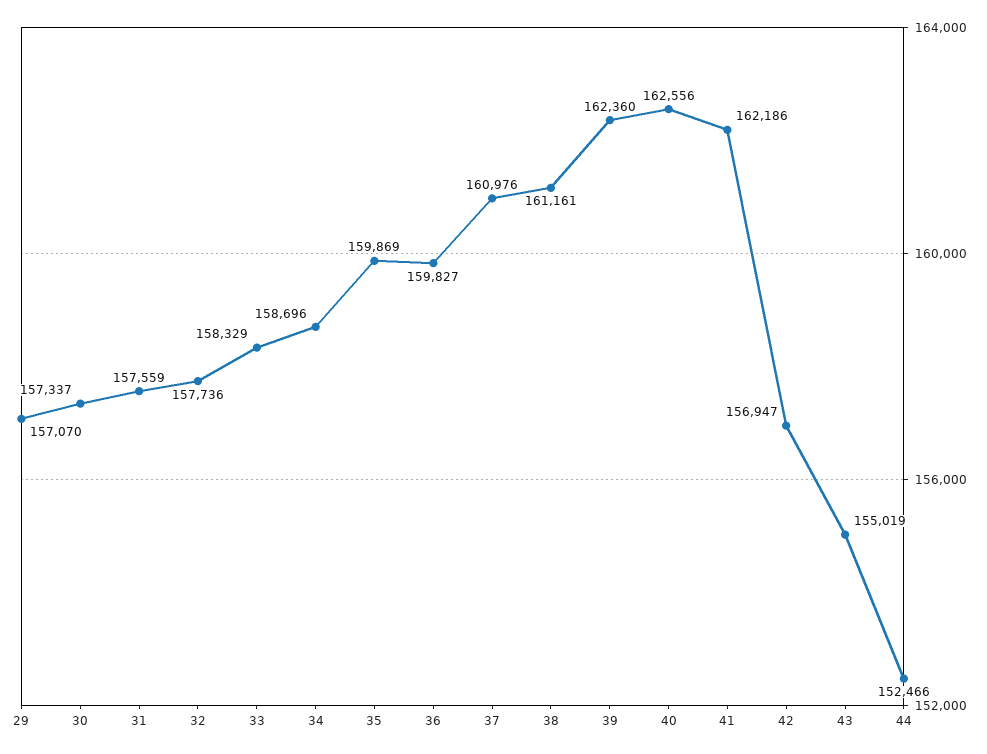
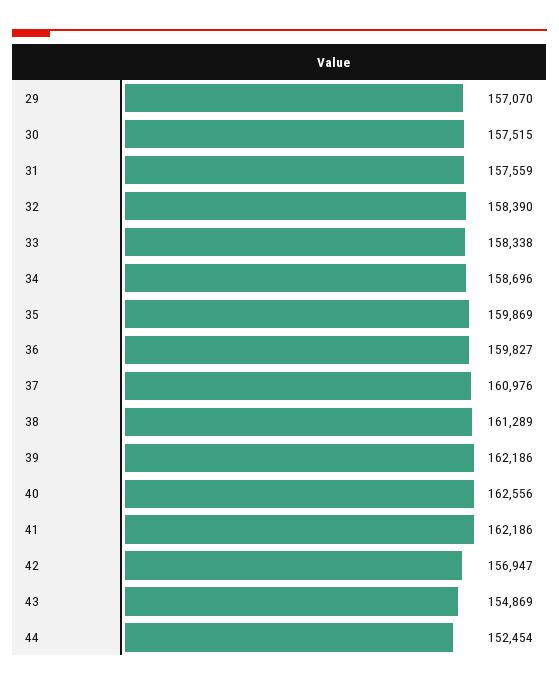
  {
    "29": 157070,
-   "30": 157337,
+   "30": 157515,
    "31": 157559,
-   "32": 157736,
+   "32": 158390,
-   "33": 158329,
+   "33": 158338,
    "34": 158696,
    "35": 159869,
    "36": 159827,
    "37": 160976,
-   "38": 161161,
+   "38": 161289,
-   "39": 162360,
+   "39": 162186,
    "40": 162556,
    "41": 162186,
    "42": 156947,
-   "43": 155019,
+   "43": 154869,
-   "44": 152466
+   "44": 152454
  }

